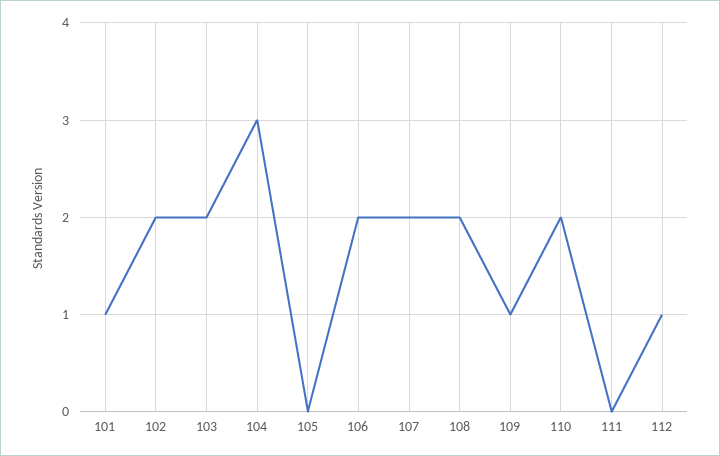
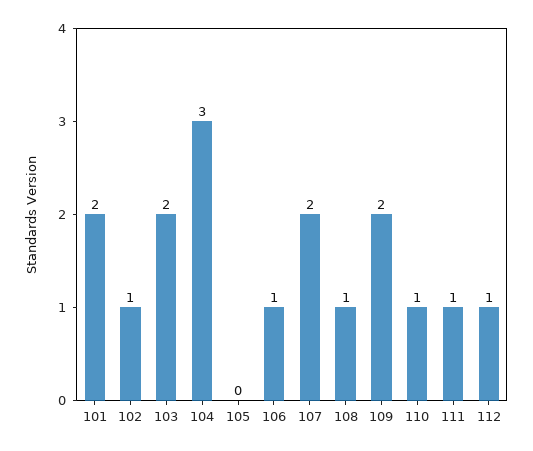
  {
-   "101": 1,
+   "101": 2,
-   "102": 2,
+   "102": 1,
    "103": 2,
    "104": 3,
    "105": 0,
-   "106": 2,
+   "106": 1,
    "107": 2,
-   "108": 2,
+   "108": 1,
-   "109": 1,
+   "109": 2,
-   "110": 2,
+   "110": 1,
-   "111": 0,
+   "111": 1,
    "112": 1
  }

